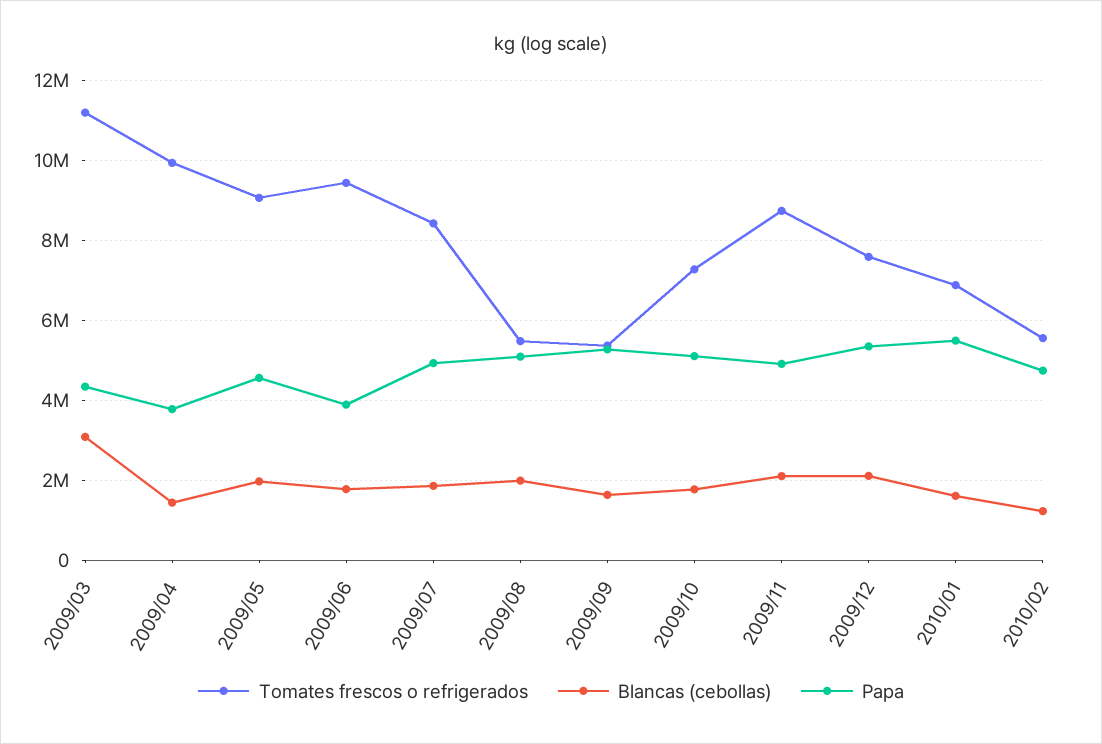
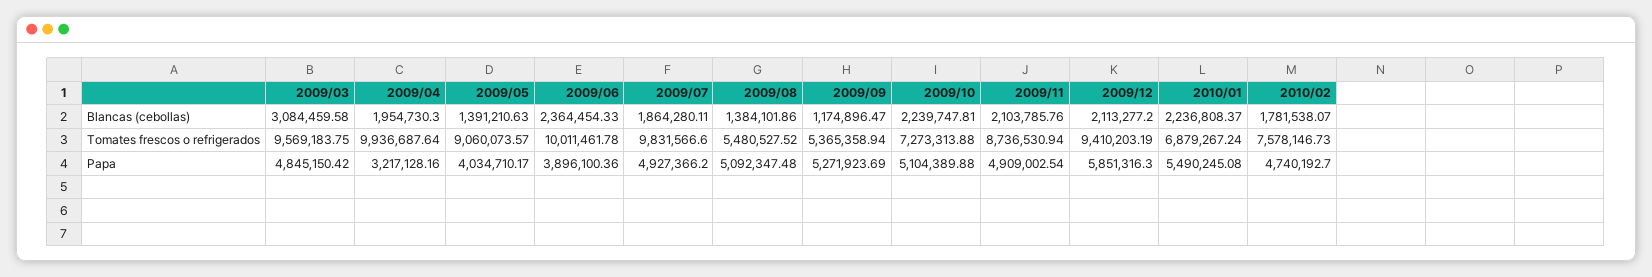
  {
    "Tomates frescos o refrigerados": {
-     "2009/03": 11200000,
+     "2009/03": 9569183.75,
      "2009/04": 9936687.64,
      "2009/05": 9060073.57,
-     "2009/06": 9400000,
+     "2009/06": 10011461.78,
-     "2009/07": 8400000,
+     "2009/07": 9831566.6,
      "2009/08": 5480527.52,
      "2009/09": 5365358.94,
      "2009/10": 7273313.88,
      "2009/11": 8736530.94,
-     "2009/12": 7600000,
+     "2009/12": 9410203.19,
      "2010/01": 6879267.24,
-     "2010/02": 5600000
+     "2010/02": 7578146.73
    },
    "Blancas (cebollas)": {
      "2009/03": 3084459.58,
-     "2009/04": 1400000,
+     "2009/04": 1954730.3,
-     "2009/05": 2000000,
+     "2009/05": 1391210.63,
-     "2009/06": 1800000,
+     "2009/06": 2364454.33,
      "2009/07": 1864280.11,
-     "2009/08": 2000000,
+     "2009/08": 1384101.86,
-     "2009/09": 1600000,
+     "2009/09": 1174896.47,
-     "2009/10": 1800000,
+     "2009/10": 2239747.81,
      "2009/11": 2103785.76,
      "2009/12": 2113277.2,
-     "2010/01": 1600000,
+     "2010/01": 2236808.37,
-     "2010/02": 1200000
+     "2010/02": 1781538.07
    },
    "Papa": {
-     "2009/03": 4400000,
+     "2009/03": 4845150.42,
-     "2009/04": 3800000,
+     "2009/04": 3217128.16,
-     "2009/05": 4600000,
+     "2009/05": 4034710.17,
      "2009/06": 3896100.36,
      "2009/07": 4927366.2,
      "2009/08": 5092347.48,
      "2009/09": 5271923.69,
      "2009/10": 5104389.88,
      "2009/11": 4909002.54,
-     "2009/12": 5400000,
+     "2009/12": 5851316.3,
      "2010/01": 5490245.08,
      "2010/02": 4740192.7
    }
  }

